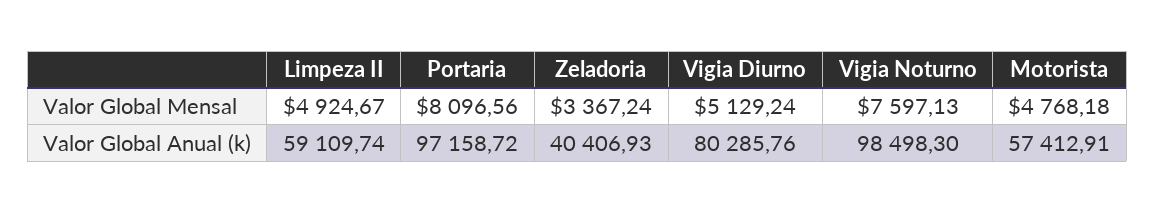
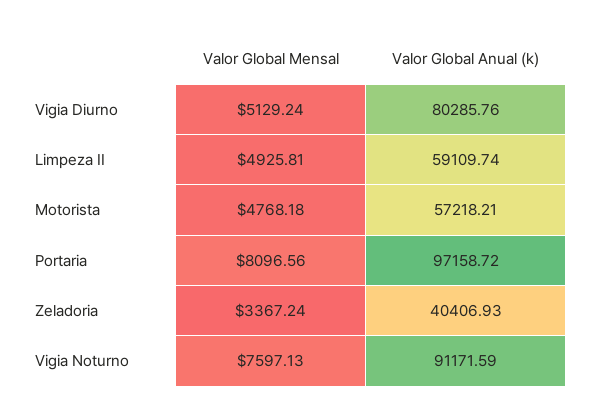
  {
    "Limpeza II": {
-     "Valor Global Mensal": 4924.67,
+     "Valor Global Mensal": 4925.81,
      "Valor Global Anual (k)": 59109.74
    },
    "Portaria": {
      "Valor Global Mensal": 8096.56,
      "Valor Global Anual (k)": 97158.72
    },
    "Zeladoria": {
      "Valor Global Mensal": 3367.24,
      "Valor Global Anual (k)": 40406.93
    },
    "Vigia Diurno": {
      "Valor Global Mensal": 5129.24,
      "Valor Global Anual (k)": 80285.76
    },
    "Vigia Noturno": {
      "Valor Global Mensal": 7597.13,
-     "Valor Global Anual (k)": 98498.3
+     "Valor Global Anual (k)": 91171.59
    },
    "Motorista": {
      "Valor Global Mensal": 4768.18,
-     "Valor Global Anual (k)": 57412.91
+     "Valor Global Anual (k)": 57218.21
    }
  }

